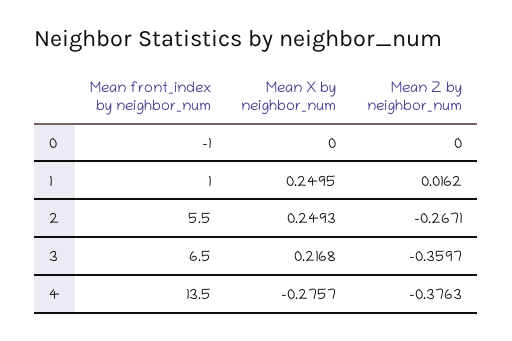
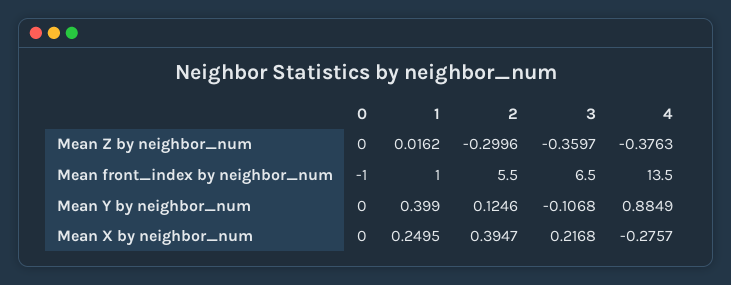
  {
    "Mean front_index by neighbor_num": {
      "0": -1,
      "1": 1,
      "2": 5.5,
      "3": 6.5,
      "4": 13.5
    },
    "Mean X by neighbor_num": {
      "0": 0,
      "1": 0.2495,
-     "2": 0.2493,
+     "2": 0.3947,
      "3": 0.2168,
      "4": -0.2757
    },
    "Mean Z by neighbor_num": {
      "0": 0,
      "1": 0.0162,
-     "2": -0.2671,
+     "2": -0.2996,
      "3": -0.3597,
      "4": -0.3763
-   }
+   },
+   "Mean Y by neighbor_num": {
+     "0": 0,
+     "1": 0.399,
+     "2": 0.1246,
+     "3": -0.1068,
+     "4": 0.8849
+   }
  }

